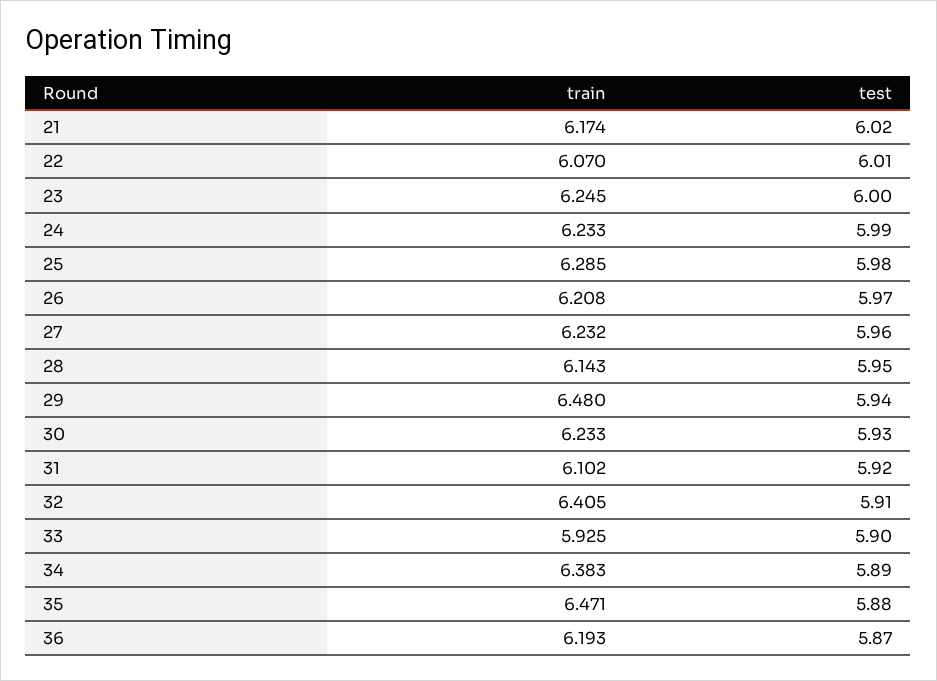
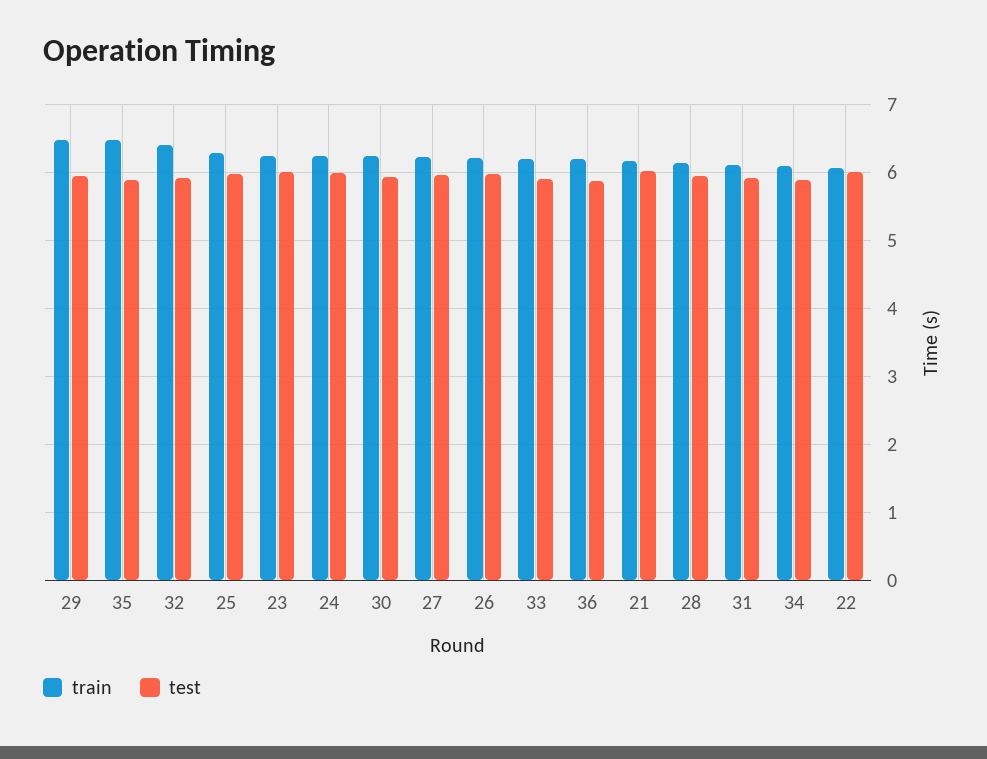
  {
    "train": {
      "21": 6.174,
      "22": 6.07,
      "23": 6.245,
      "24": 6.233,
      "25": 6.285,
      "26": 6.208,
      "27": 6.232,
      "28": 6.143,
      "29": 6.48,
      "30": 6.233,
      "31": 6.102,
      "32": 6.405,
-     "33": 5.925,
+     "33": 6.2,
-     "34": 6.383,
+     "34": 6.1,
      "35": 6.471,
      "36": 6.193
    },
    "test": {
      "21": 6.02,
      "22": 6.01,
      "23": 6,
      "24": 5.99,
      "25": 5.98,
      "26": 5.97,
      "27": 5.96,
      "28": 5.95,
      "29": 5.94,
      "30": 5.93,
      "31": 5.92,
      "32": 5.91,
      "33": 5.9,
      "34": 5.89,
      "35": 5.88,
      "36": 5.87
    }
  }

